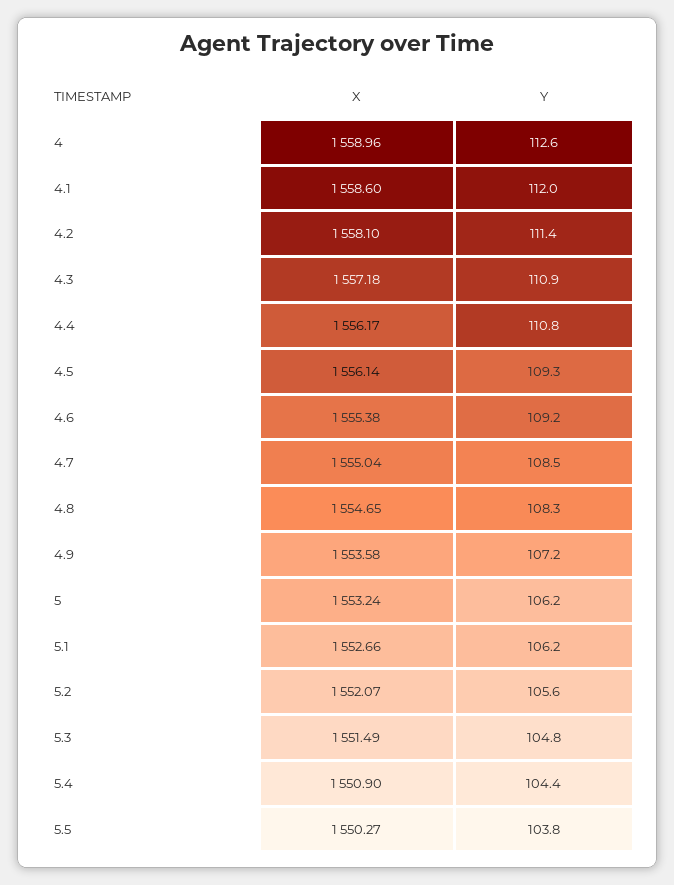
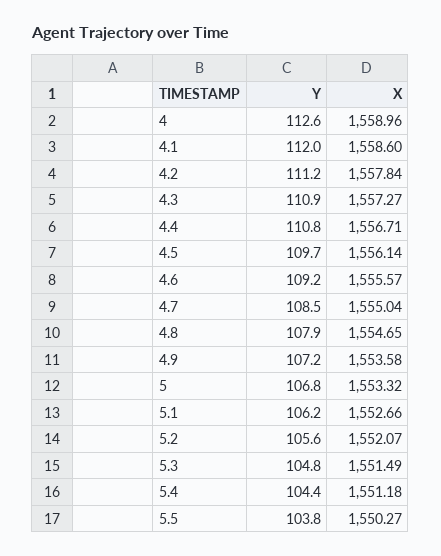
  {
    "X": {
      "4": 1558.96,
      "4.1": 1558.6,
-     "4.2": 1558.1,
+     "4.2": 1557.84,
-     "4.3": 1557.18,
+     "4.3": 1557.27,
-     "4.4": 1556.17,
+     "4.4": 1556.71,
      "4.5": 1556.14,
-     "4.6": 1555.38,
+     "4.6": 1555.57,
      "4.7": 1555.04,
      "4.8": 1554.65,
      "4.9": 1553.58,
-     "5": 1553.24,
+     "5": 1553.32,
      "5.1": 1552.66,
      "5.2": 1552.07,
      "5.3": 1551.49,
-     "5.4": 1550.9,
+     "5.4": 1551.18,
      "5.5": 1550.27
    },
    "Y": {
      "4": 112.6,
      "4.1": 112,
-     "4.2": 111.4,
+     "4.2": 111.2,
      "4.3": 110.9,
      "4.4": 110.8,
-     "4.5": 109.3,
+     "4.5": 109.7,
      "4.6": 109.2,
      "4.7": 108.5,
-     "4.8": 108.3,
+     "4.8": 107.9,
      "4.9": 107.2,
-     "5": 106.2,
+     "5": 106.8,
      "5.1": 106.2,
      "5.2": 105.6,
      "5.3": 104.8,
      "5.4": 104.4,
      "5.5": 103.8
    }
  }

